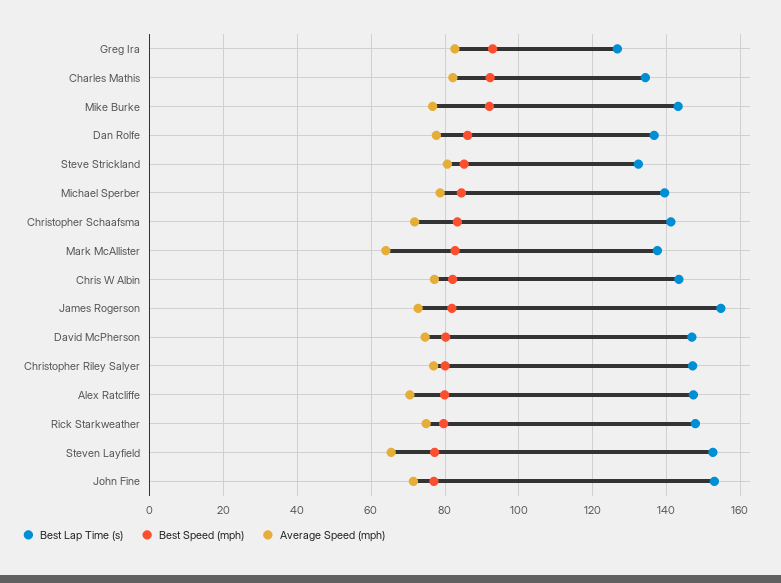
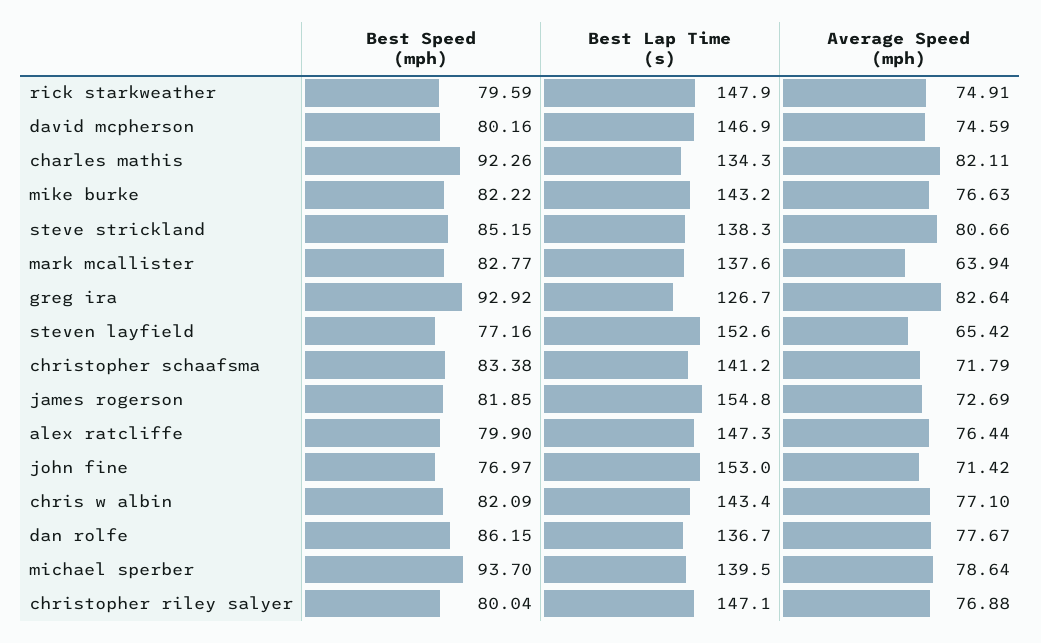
  {
    "Best Lap Time (s)": {
      "Greg Ira": 126.7,
      "Charles Mathis": 134.3,
      "Mike Burke": 143.2,
      "Dan Rolfe": 136.7,
-     "Steve Strickland": 132,
+     "Steve Strickland": 138.3,
      "Michael Sperber": 139.5,
      "Christopher Schaafsma": 141.2,
      "Mark McAllister": 137.6,
      "Chris W Albin": 143.4,
      "James Rogerson": 154.8,
      "David McPherson": 146.9,
      "Christopher Riley Salyer": 147.1,
      "Alex Ratcliffe": 147.3,
      "Rick Starkweather": 147.9,
      "Steven Layfield": 152.6,
      "John Fine": 153
    },
    "Best Speed (mph)": {
      "Greg Ira": 92.92,
      "Charles Mathis": 92.26,
-     "Mike Burke": 92,
+     "Mike Burke": 82.22,
      "Dan Rolfe": 86.15,
      "Steve Strickland": 85.15,
-     "Michael Sperber": 84,
+     "Michael Sperber": 93.7,
      "Christopher Schaafsma": 83.38,
      "Mark McAllister": 82.77,
      "Chris W Albin": 82.09,
      "James Rogerson": 81.85,
      "David McPherson": 80.16,
      "Christopher Riley Salyer": 80.04,
      "Alex Ratcliffe": 79.9,
      "Rick Starkweather": 79.59,
      "Steven Layfield": 77.16,
      "John Fine": 76.97
    },
    "Average Speed (mph)": {
      "Greg Ira": 82.64,
      "Charles Mathis": 82.11,
      "Mike Burke": 76.63,
      "Dan Rolfe": 77.67,
      "Steve Strickland": 80.66,
      "Michael Sperber": 78.64,
      "Christopher Schaafsma": 71.79,
      "Mark McAllister": 63.94,
      "Chris W Albin": 77.1,
      "James Rogerson": 72.69,
      "David McPherson": 74.59,
      "Christopher Riley Salyer": 76.88,
-     "Alex Ratcliffe": 70,
+     "Alex Ratcliffe": 76.44,
      "Rick Starkweather": 74.91,
      "Steven Layfield": 65.42,
      "John Fine": 71.42
    }
  }

